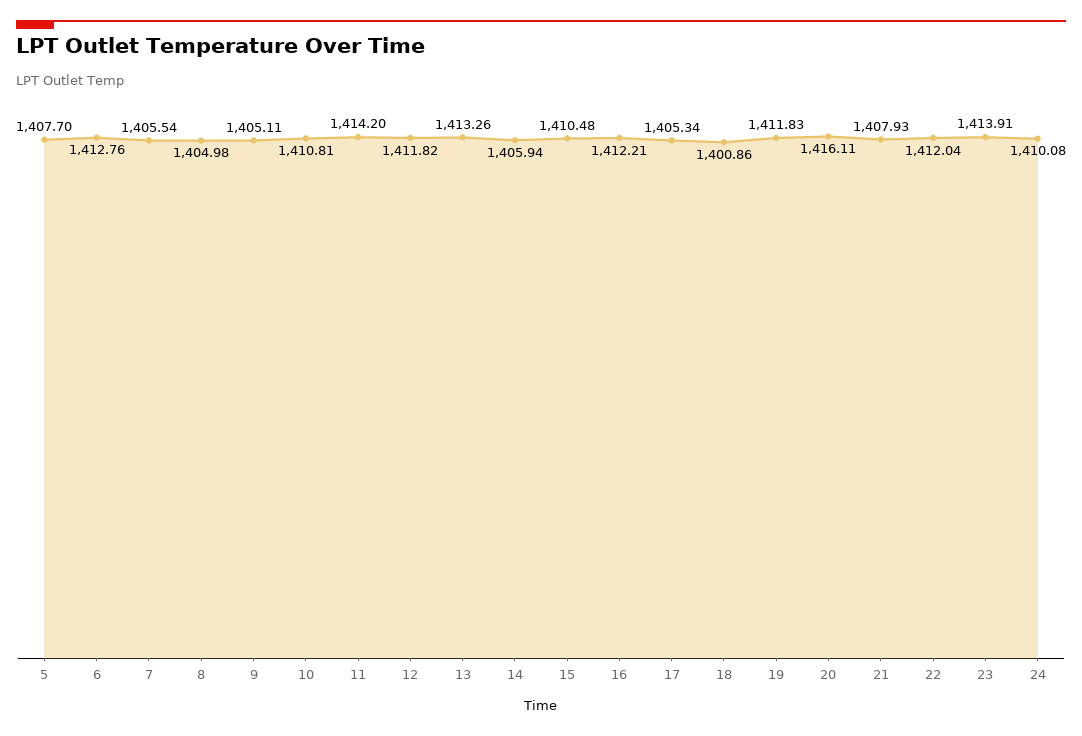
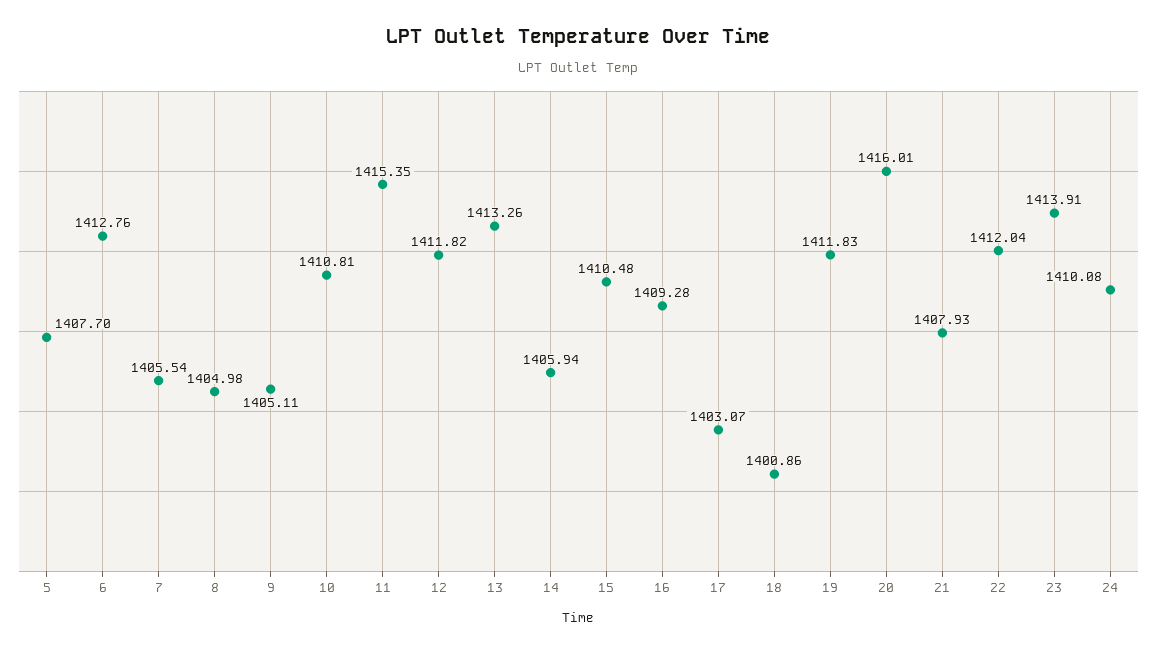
  {
    "5": 1407.7,
    "6": 1412.76,
    "7": 1405.54,
    "8": 1404.98,
    "9": 1405.11,
    "10": 1410.81,
-   "11": 1414.2,
+   "11": 1415.35,
    "12": 1411.82,
    "13": 1413.26,
    "14": 1405.94,
    "15": 1410.48,
-   "16": 1412.21,
+   "16": 1409.28,
-   "17": 1405.34,
+   "17": 1403.07,
    "18": 1400.86,
    "19": 1411.83,
-   "20": 1416.11,
+   "20": 1416.01,
    "21": 1407.93,
    "22": 1412.04,
    "23": 1413.91,
    "24": 1410.08
  }

